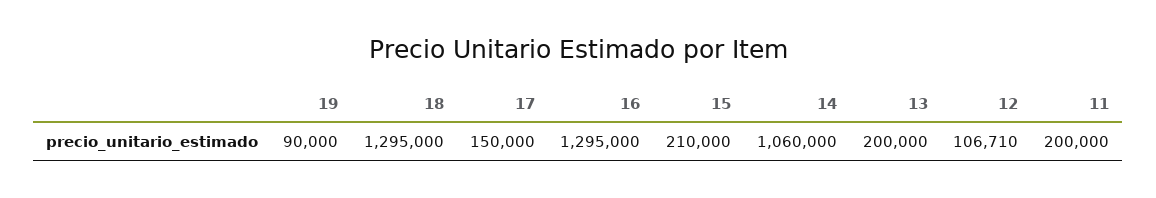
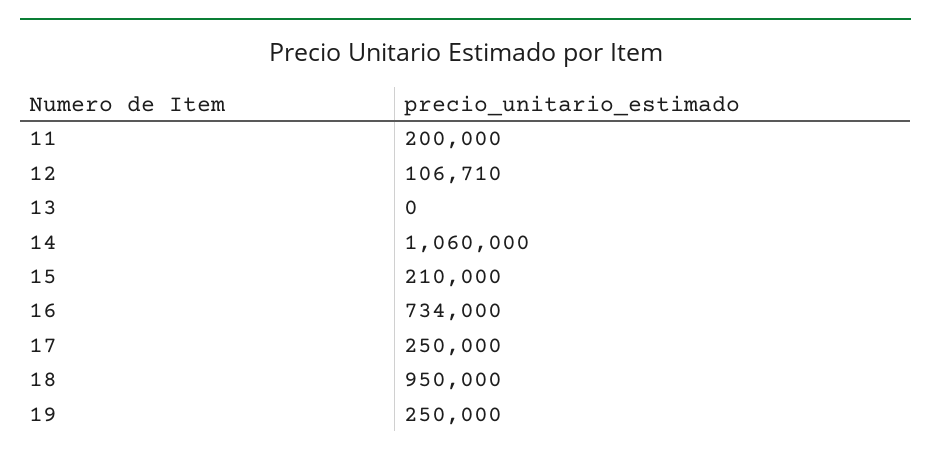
  {
-   "19": 90000,
+   "19": 250000,
-   "18": 1295000,
+   "18": 950000,
-   "17": 150000,
+   "17": 250000,
-   "16": 1295000,
+   "16": 734000,
    "15": 210000,
    "14": 1060000,
-   "13": 200000,
+   "13": 0,
    "12": 106710,
    "11": 200000
  }

